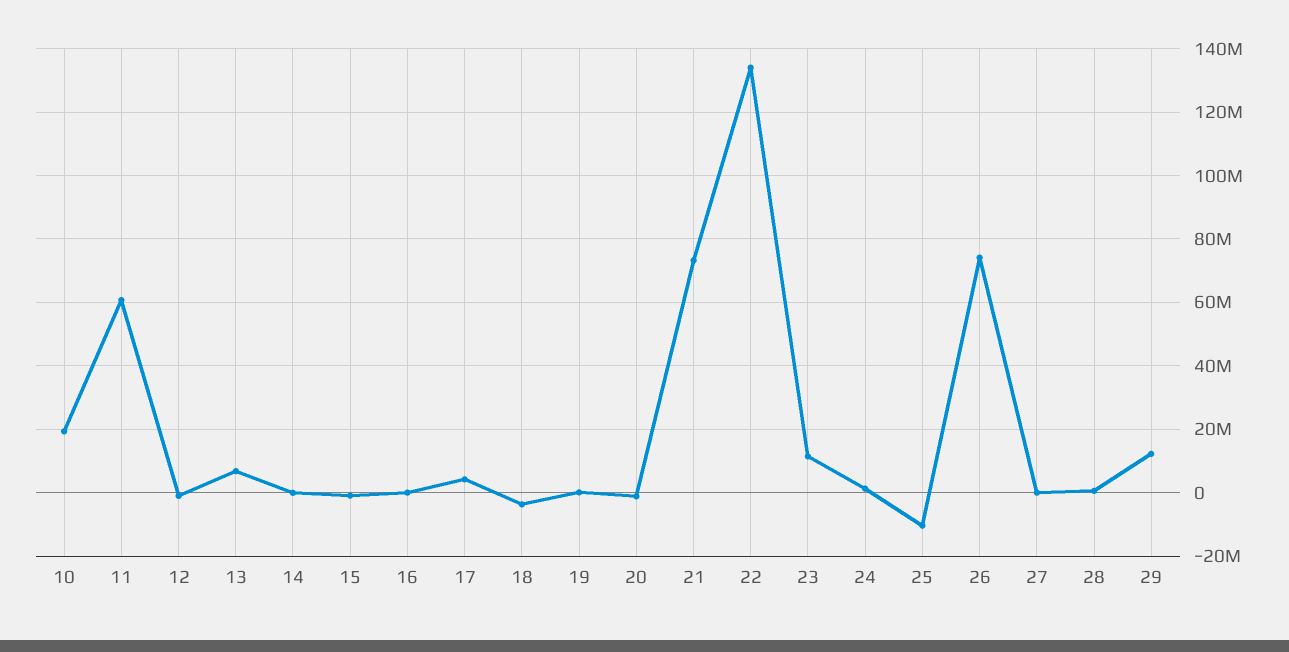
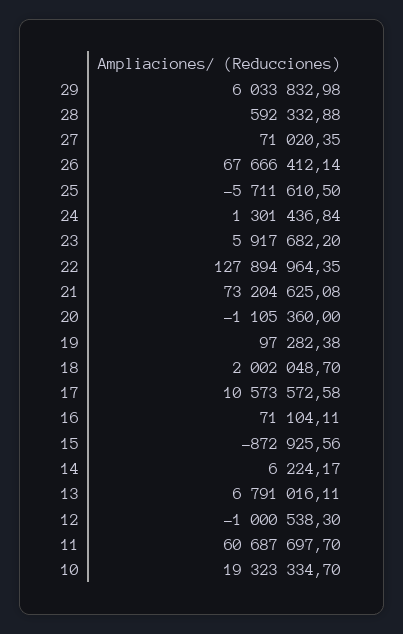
  {
    "10": 19323334.7,
    "11": 60687697.7,
    "12": -1000538.3,
    "13": 6791016.11,
    "14": 6224.17,
    "15": -872925.56,
    "16": 71104.11,
-   "17": 4000000,
+   "17": 10573572.58,
-   "18": -4000000,
+   "18": 2002048.7,
    "19": 97282.38,
    "20": -1105360,
    "21": 73204625.08,
-   "22": 134000000,
+   "22": 127894964.35,
-   "23": 12000000,
+   "23": 5917682.2,
    "24": 1301436.84,
-   "25": -10000000,
+   "25": -5711610.5,
-   "26": 74000000,
+   "26": 67666412.14,
    "27": 71020.35,
    "28": 592332.88,
-   "29": 12000000
+   "29": 6033832.98
  }

